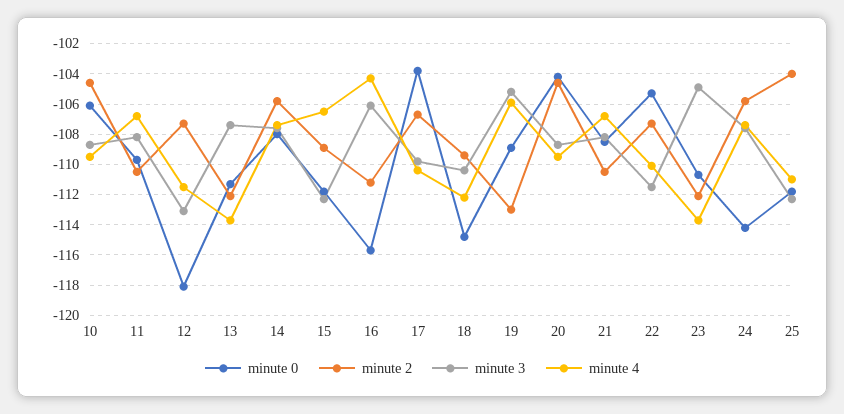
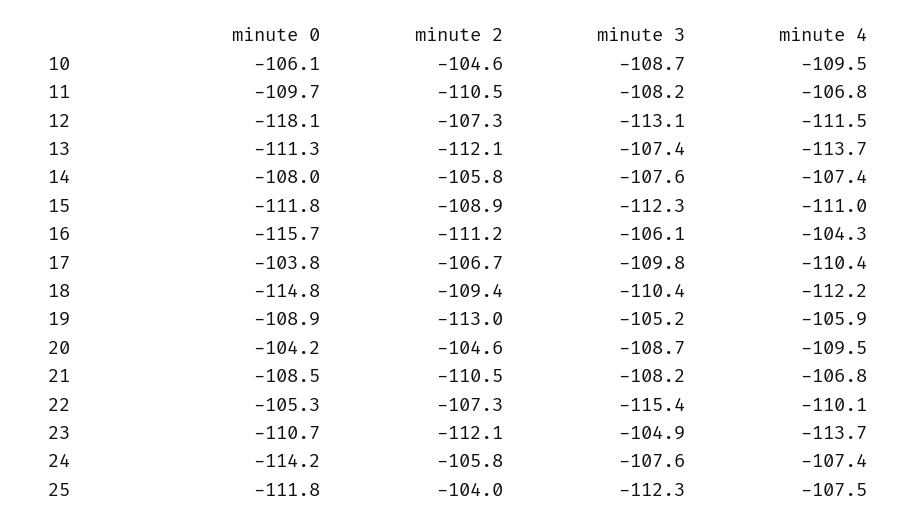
  {
    "minute 0": {
      "10": -106.1,
      "11": -109.7,
      "12": -118.1,
      "13": -111.3,
      "14": -108,
      "15": -111.8,
      "16": -115.7,
      "17": -103.8,
      "18": -114.8,
      "19": -108.9,
      "20": -104.2,
      "21": -108.5,
      "22": -105.3,
      "23": -110.7,
      "24": -114.2,
      "25": -111.8
    },
    "minute 2": {
      "10": -104.6,
      "11": -110.5,
      "12": -107.3,
      "13": -112.1,
      "14": -105.8,
      "15": -108.9,
      "16": -111.2,
      "17": -106.7,
      "18": -109.4,
      "19": -113,
      "20": -104.6,
      "21": -110.5,
      "22": -107.3,
      "23": -112.1,
      "24": -105.8,
      "25": -104
    },
    "minute 3": {
      "10": -108.7,
      "11": -108.2,
      "12": -113.1,
      "13": -107.4,
      "14": -107.6,
      "15": -112.3,
      "16": -106.1,
      "17": -109.8,
      "18": -110.4,
      "19": -105.2,
      "20": -108.7,
      "21": -108.2,
-     "22": -111.5,
+     "22": -115.4,
      "23": -104.9,
      "24": -107.6,
      "25": -112.3
    },
    "minute 4": {
      "10": -109.5,
      "11": -106.8,
      "12": -111.5,
      "13": -113.7,
      "14": -107.4,
-     "15": -106.5,
+     "15": -111,
      "16": -104.3,
      "17": -110.4,
      "18": -112.2,
      "19": -105.9,
      "20": -109.5,
      "21": -106.8,
      "22": -110.1,
      "23": -113.7,
      "24": -107.4,
-     "25": -111
+     "25": -107.5
    }
  }

